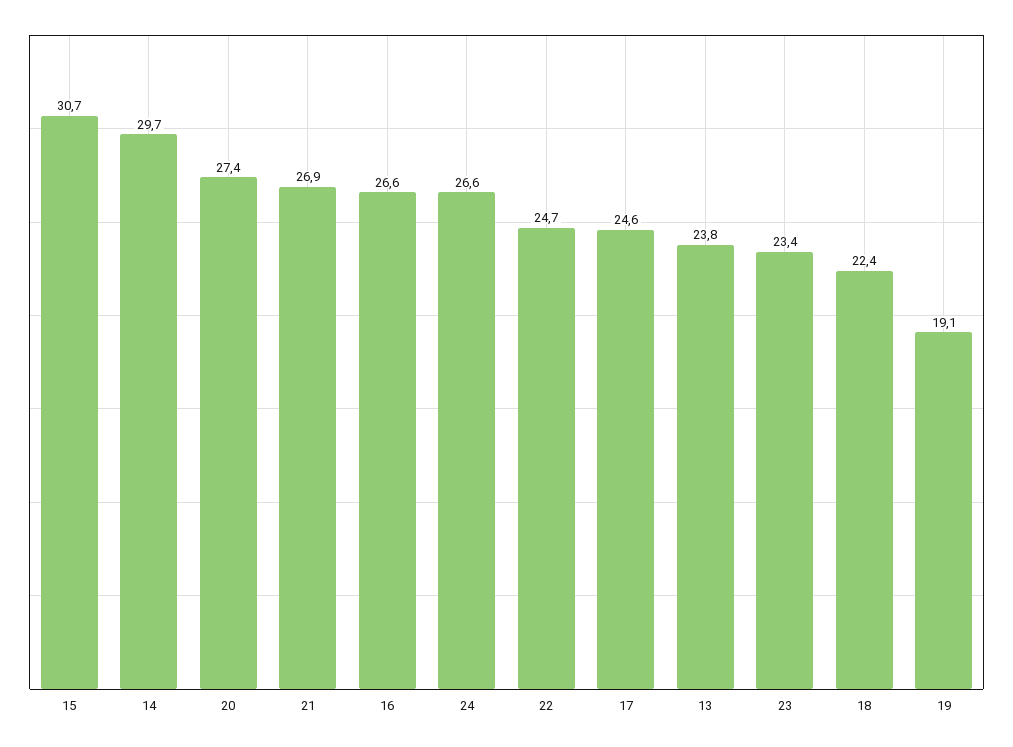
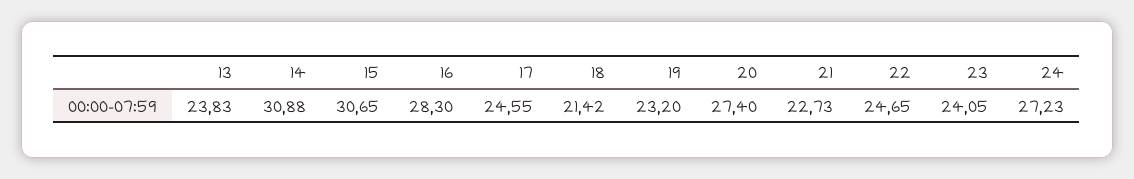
  {
    "15": 30.65,
-   "14": 29.7,
+   "14": 30.88,
    "20": 27.4,
-   "21": 26.9,
+   "21": 22.73,
-   "16": 26.6,
+   "16": 28.3,
-   "24": 26.6,
+   "24": 27.23,
    "22": 24.65,
    "17": 24.55,
    "13": 23.83,
-   "23": 23.4,
+   "23": 24.05,
-   "18": 22.4,
+   "18": 21.42,
-   "19": 19.1
+   "19": 23.2
  }

